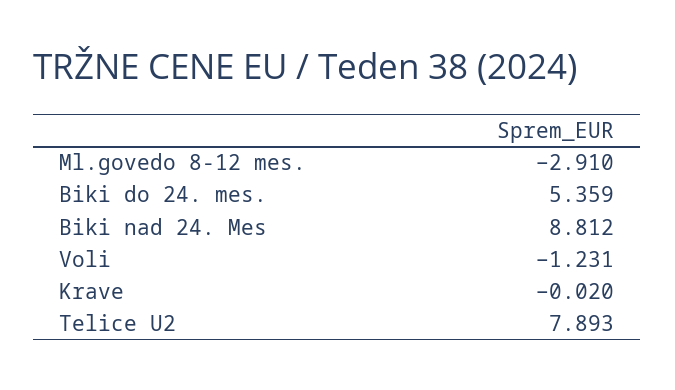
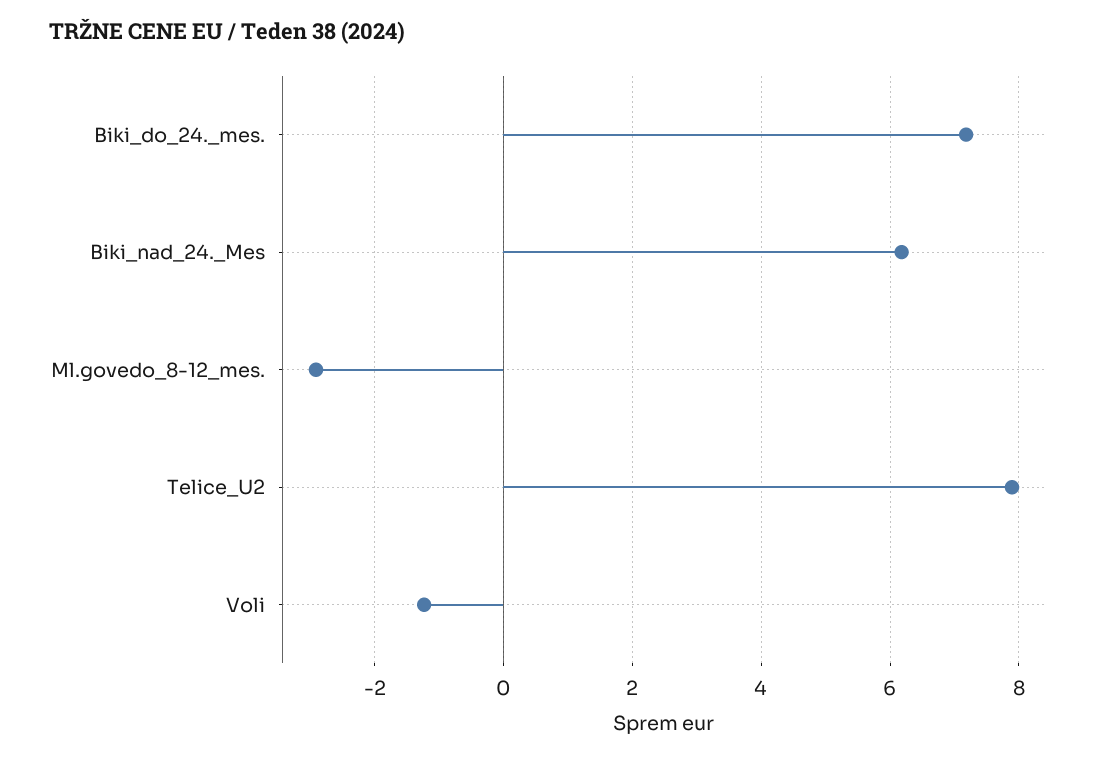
  {
    "Ml.govedo 8-12 mes.": -2.91,
-   "Biki do 24. mes.": 5.359,
+   "Biki do 24. mes.": 7.2,
-   "Biki nad 24. Mes": 8.812,
+   "Biki nad 24. Mes": 6.2,
    "Voli": -1.231,
-   "Krave": -0.02,
    "Telice U2": 7.893
  }

